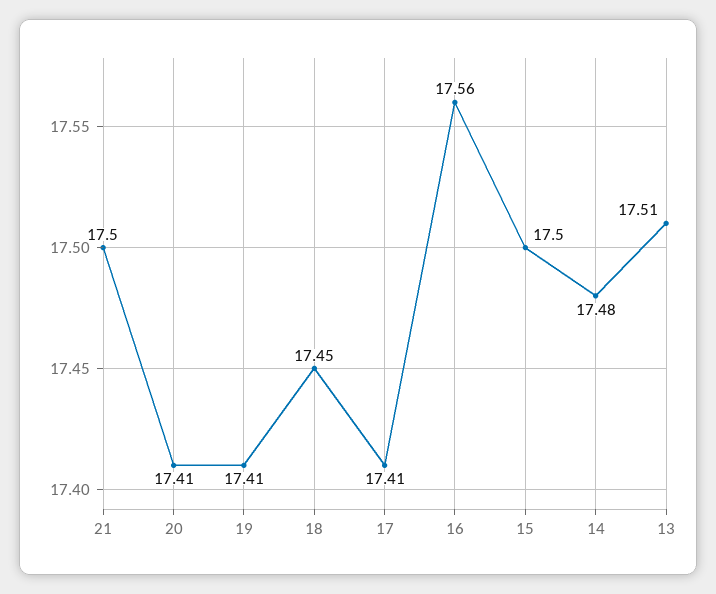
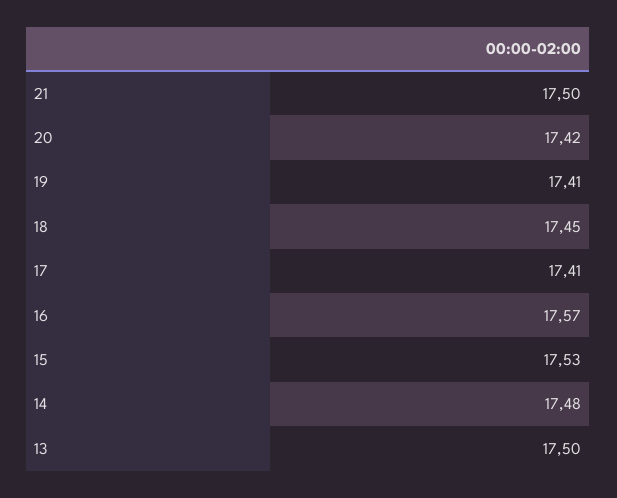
  {
    "21": 17.5,
-   "20": 17.41,
+   "20": 17.42,
    "19": 17.41,
    "18": 17.45,
    "17": 17.41,
-   "16": 17.56,
+   "16": 17.57,
-   "15": 17.5,
+   "15": 17.53,
    "14": 17.48,
-   "13": 17.51
+   "13": 17.5
  }

